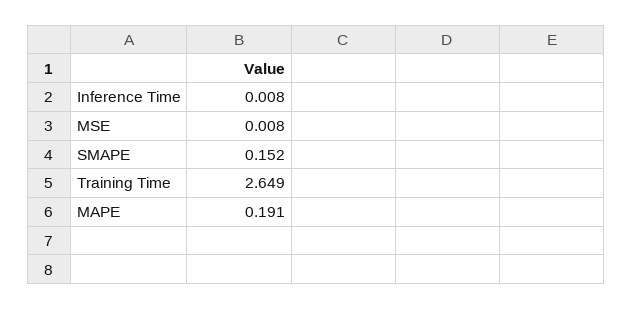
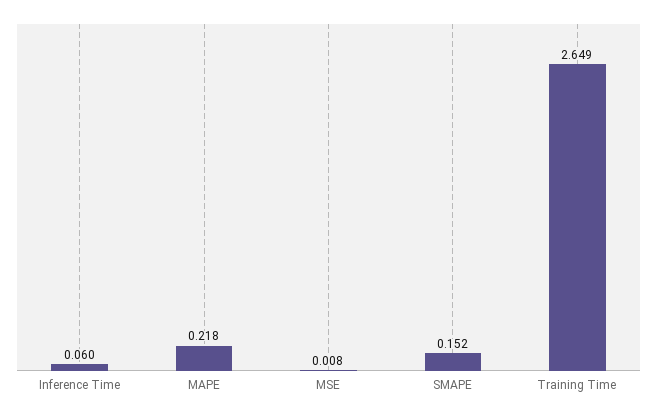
  {
-   "Inference Time": 0.008,
+   "Inference Time": 0.06,
    "MSE": 0.008,
    "SMAPE": 0.152,
    "Training Time": 2.649,
-   "MAPE": 0.191
+   "MAPE": 0.218
  }

